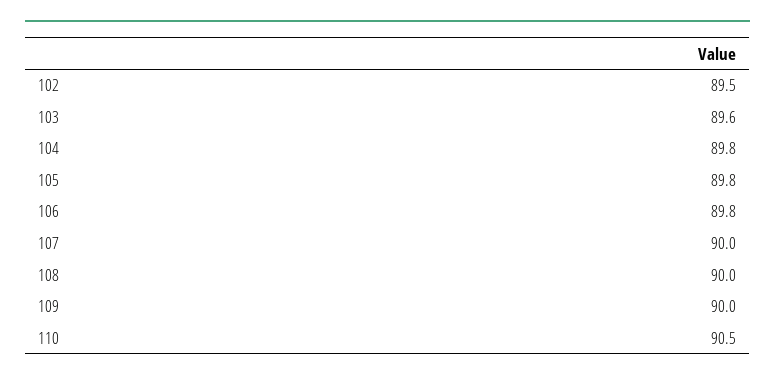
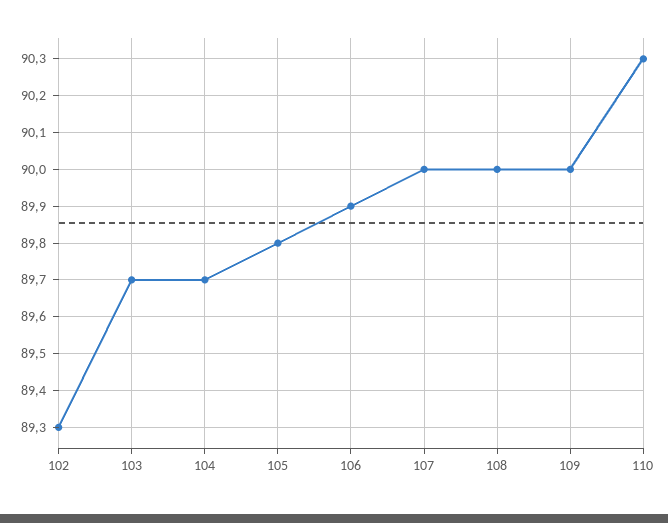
  {
-   "102": 89.5,
+   "102": 89.3,
-   "103": 89.6,
+   "103": 89.7,
-   "104": 89.8,
+   "104": 89.7,
    "105": 89.8,
-   "106": 89.8,
+   "106": 89.9,
    "107": 90,
    "108": 90,
    "109": 90,
-   "110": 90.5
+   "110": 90.3
  }

